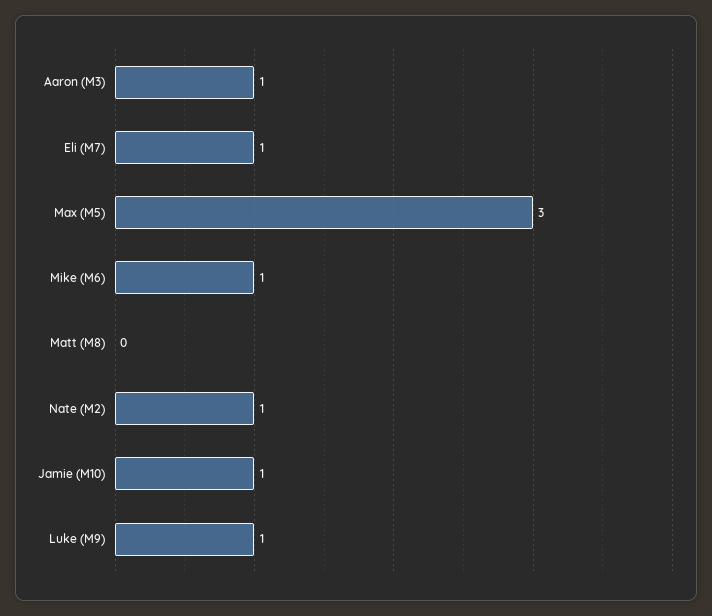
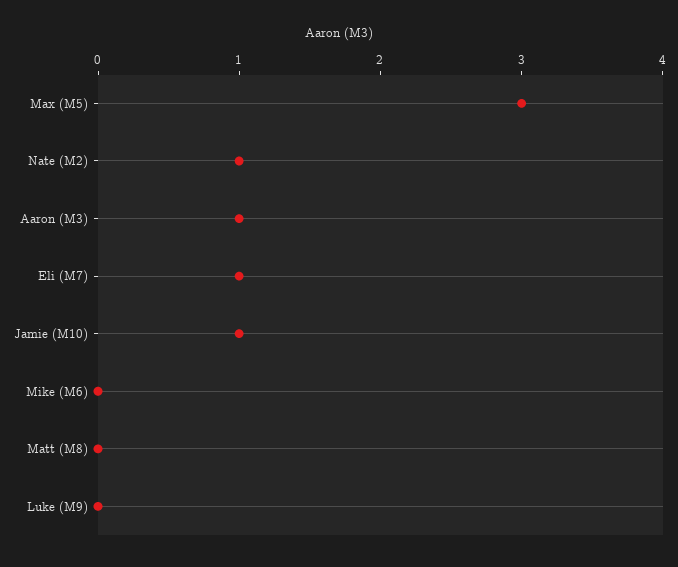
  {
    "Aaron (M3)": 1,
    "Eli (M7)": 1,
    "Max (M5)": 3,
-   "Mike (M6)": 1,
+   "Mike (M6)": 0,
    "Matt (M8)": 0,
    "Nate (M2)": 1,
    "Jamie (M10)": 1,
-   "Luke (M9)": 1
+   "Luke (M9)": 0
  }

